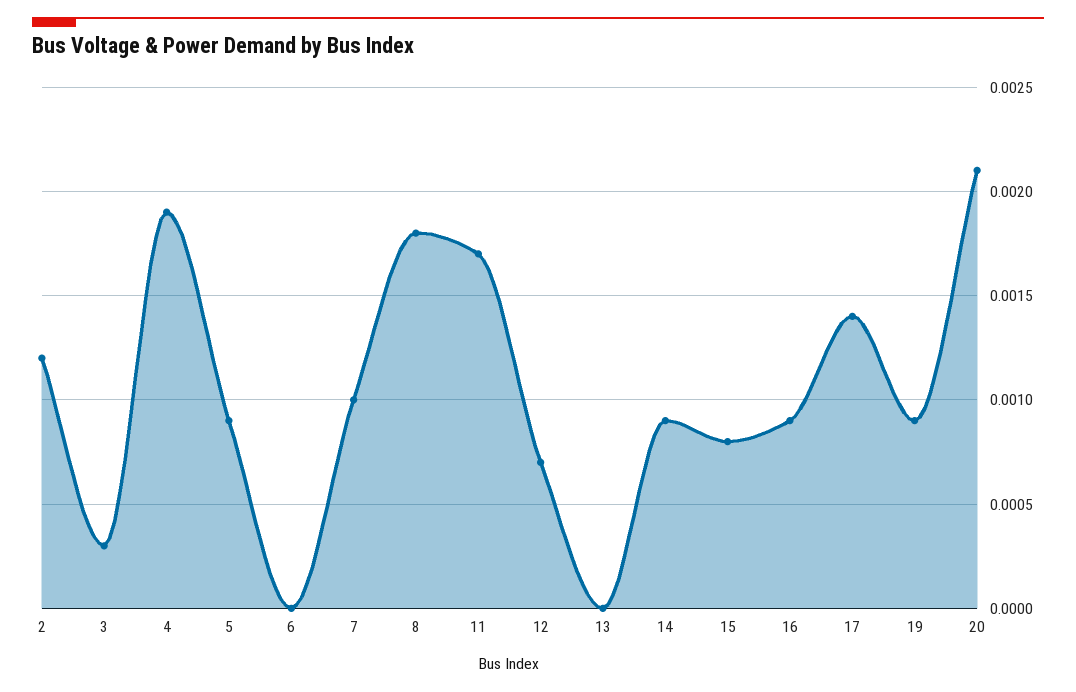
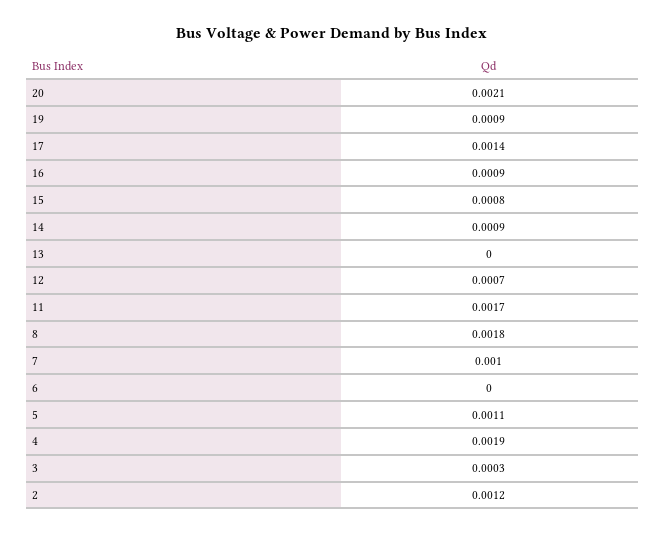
  {
    "2": 0.0012,
    "3": 0.0003,
    "4": 0.0019,
-   "5": 0.0009,
+   "5": 0.0011,
    "6": 0,
    "7": 0.001,
    "8": 0.0018,
    "11": 0.0017,
    "12": 0.0007,
    "13": 0,
    "14": 0.0009,
    "15": 0.0008,
    "16": 0.0009,
    "17": 0.0014,
    "19": 0.0009,
    "20": 0.0021
  }

